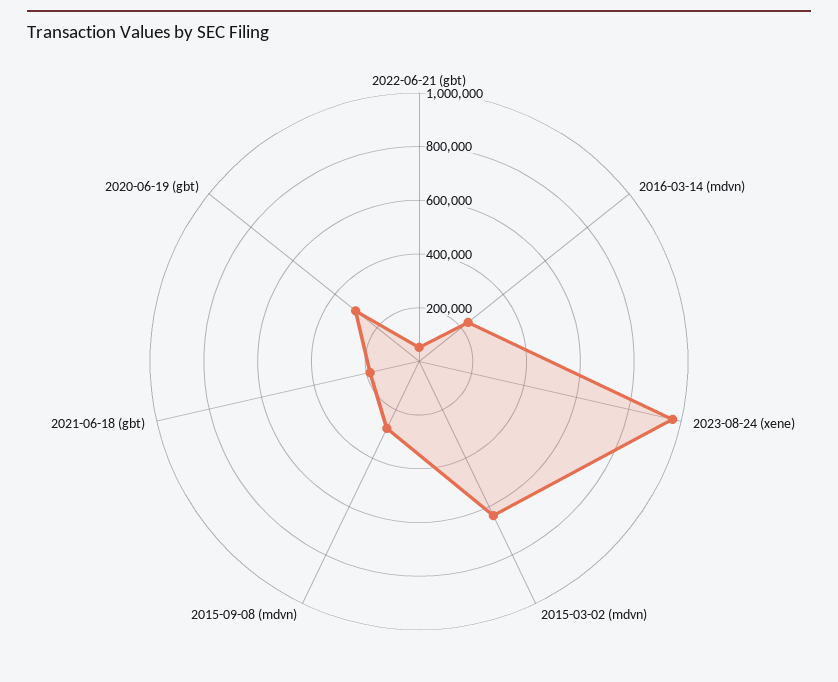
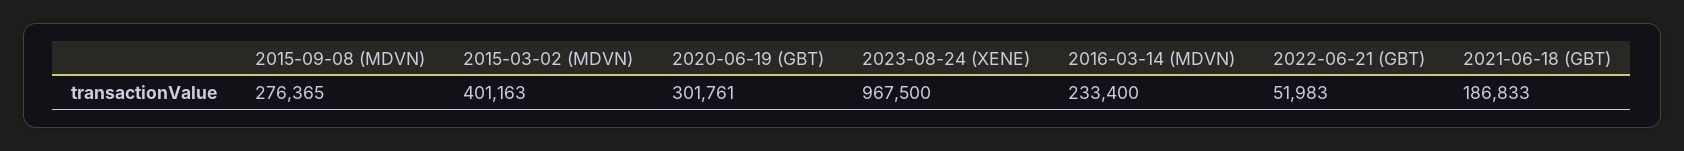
  {
    "2022-06-21 (gbt)": 51983,
    "2016-03-14 (mdvn)": 233400,
    "2023-08-24 (xene)": 967500,
-   "2015-03-02 (mdvn)": 650000,
+   "2015-03-02 (mdvn)": 401163,
    "2015-09-08 (mdvn)": 276365,
    "2021-06-18 (gbt)": 186833,
    "2020-06-19 (gbt)": 301761
  }

